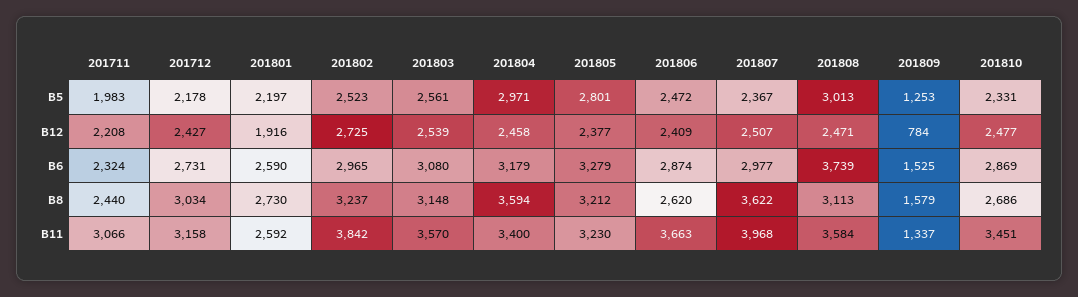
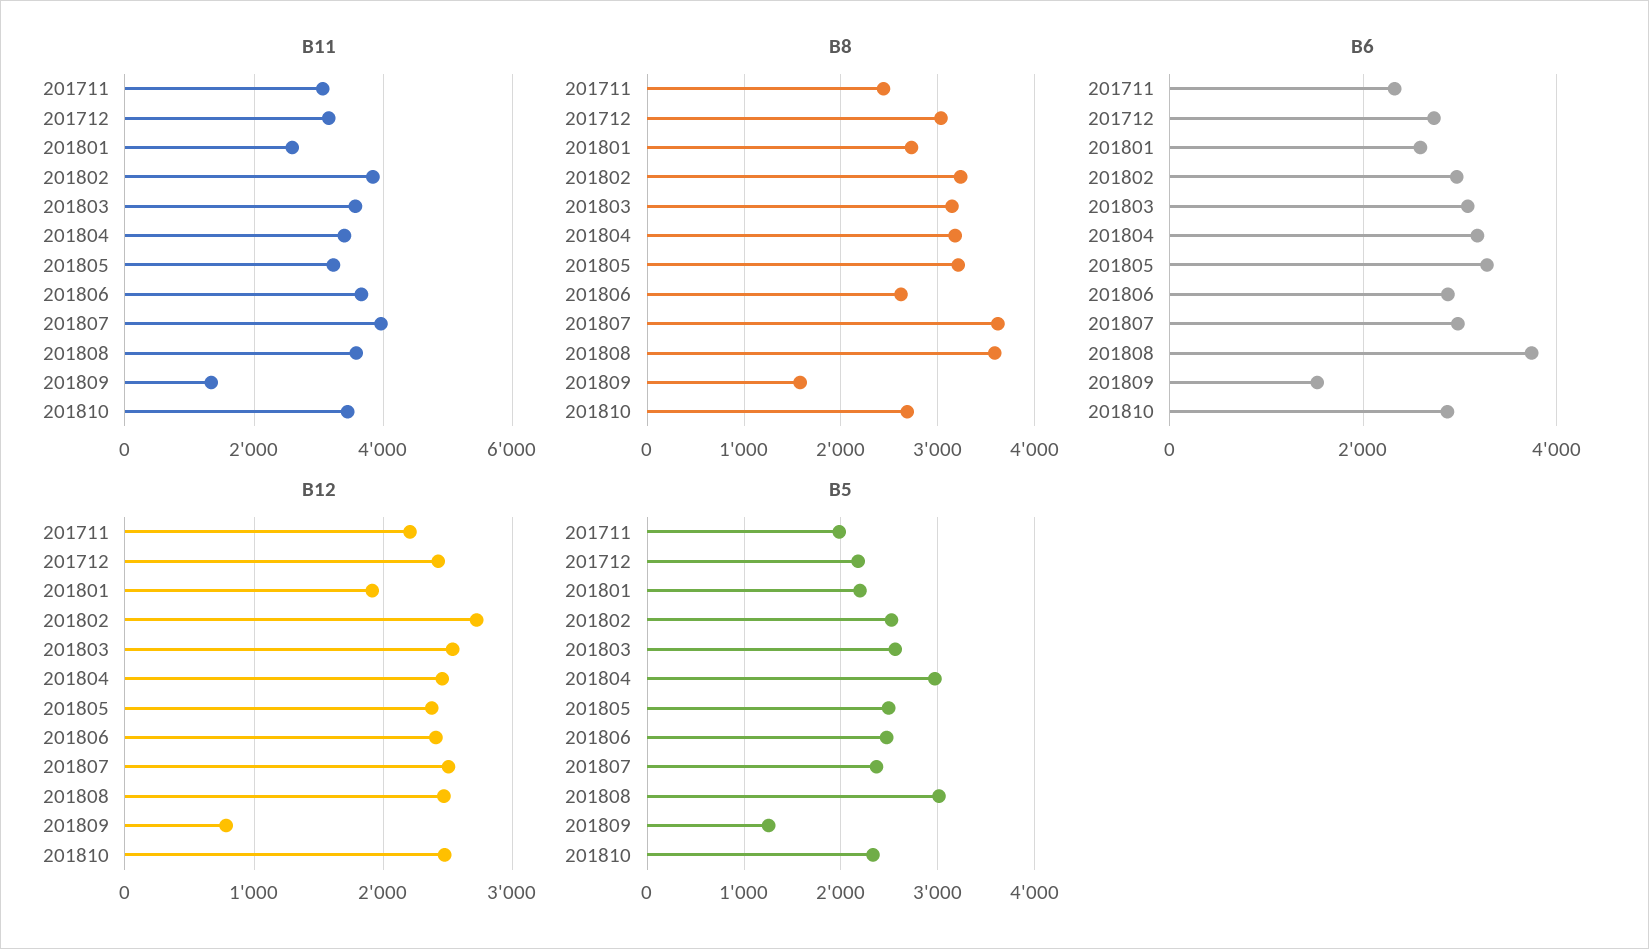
  {
    "B5": {
      "201711": 1983,
      "201712": 2178,
      "201801": 2197,
      "201802": 2523,
      "201803": 2561,
      "201804": 2971,
-     "201805": 2801,
+     "201805": 2500,
      "201806": 2472,
      "201807": 2367,
      "201808": 3013,
      "201809": 1253,
      "201810": 2331
    },
    "B12": {
      "201711": 2208,
      "201712": 2427,
      "201801": 1916,
      "201802": 2725,
      "201803": 2539,
      "201804": 2458,
      "201805": 2377,
      "201806": 2409,
      "201807": 2507,
      "201808": 2471,
      "201809": 784,
      "201810": 2477
    },
    "B6": {
      "201711": 2324,
      "201712": 2731,
      "201801": 2590,
      "201802": 2965,
      "201803": 3080,
      "201804": 3179,
      "201805": 3279,
      "201806": 2874,
      "201807": 2977,
      "201808": 3739,
      "201809": 1525,
      "201810": 2869
    },
    "B8": {
      "201711": 2440,
      "201712": 3034,
      "201801": 2730,
      "201802": 3237,
      "201803": 3148,
-     "201804": 3594,
+     "201804": 3200,
      "201805": 3212,
      "201806": 2620,
      "201807": 3622,
-     "201808": 3113,
+     "201808": 3600,
      "201809": 1579,
      "201810": 2686
    },
    "B11": {
      "201711": 3066,
      "201712": 3158,
      "201801": 2592,
      "201802": 3842,
      "201803": 3570,
      "201804": 3400,
      "201805": 3230,
      "201806": 3663,
      "201807": 3968,
      "201808": 3584,
      "201809": 1337,
      "201810": 3451
    }
  }

